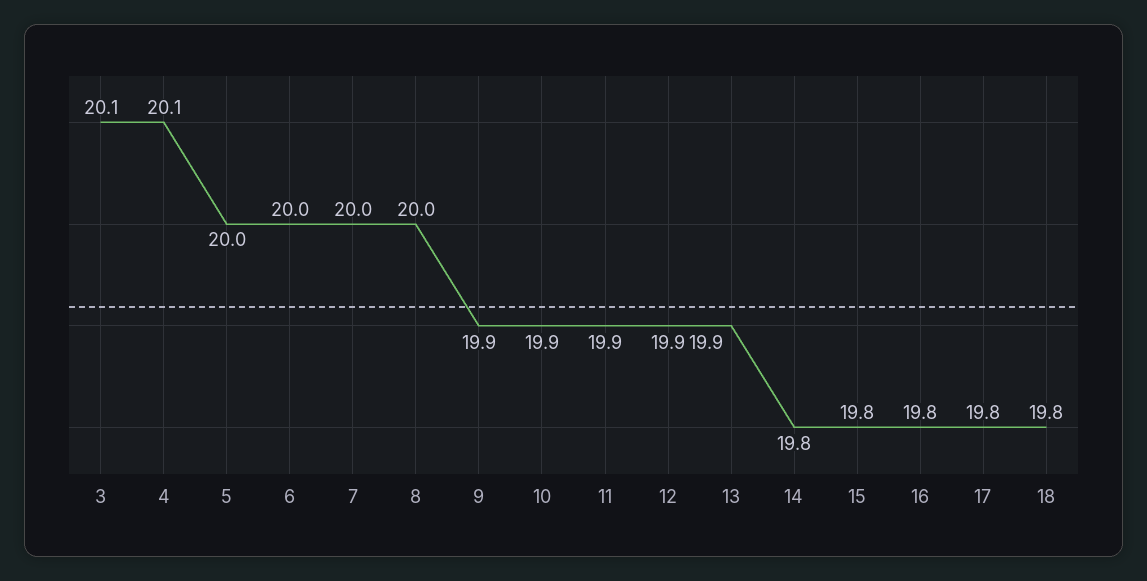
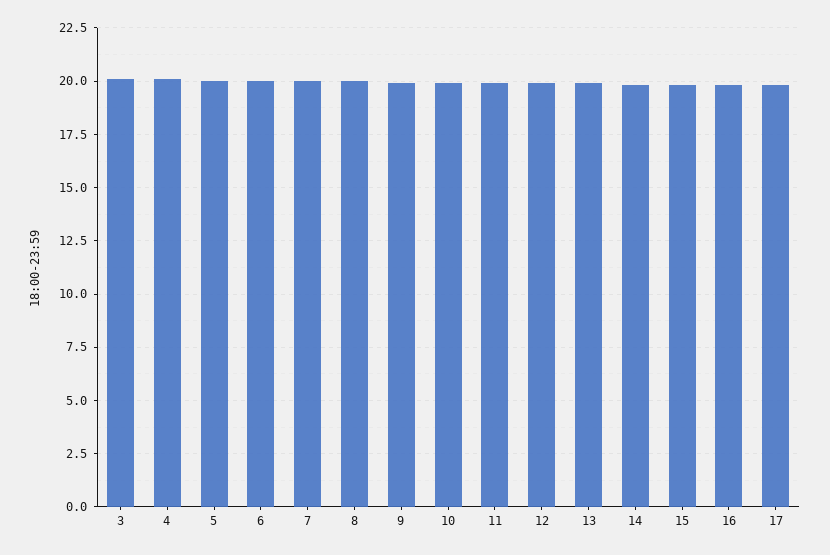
  {
    "3": 20.1,
    "4": 20.1,
    "5": 20,
    "6": 20,
    "7": 20,
    "8": 20,
    "9": 19.9,
    "10": 19.9,
    "11": 19.9,
    "12": 19.9,
    "13": 19.9,
    "14": 19.8,
    "15": 19.8,
    "16": 19.8,
-   "17": 19.8,
+   "17": 19.8
-   "18": 19.8
  }

